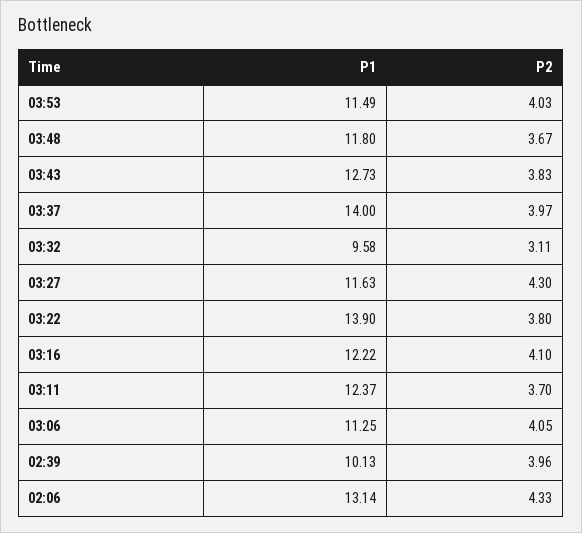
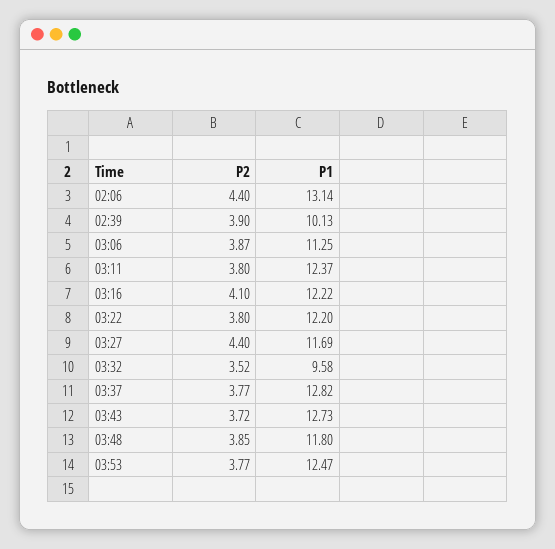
  {
    "P1": {
-     "03:53": 11.49,
+     "03:53": 12.47,
      "03:48": 11.8,
      "03:43": 12.73,
-     "03:37": 14,
+     "03:37": 12.82,
      "03:32": 9.58,
-     "03:27": 11.63,
+     "03:27": 11.69,
-     "03:22": 13.9,
+     "03:22": 12.2,
      "03:16": 12.22,
      "03:11": 12.37,
      "03:06": 11.25,
      "02:39": 10.13,
      "02:06": 13.14
    },
    "P2": {
-     "03:53": 4.03,
+     "03:53": 3.77,
-     "03:48": 3.67,
+     "03:48": 3.85,
-     "03:43": 3.83,
+     "03:43": 3.72,
-     "03:37": 3.97,
+     "03:37": 3.77,
-     "03:32": 3.11,
+     "03:32": 3.52,
-     "03:27": 4.3,
+     "03:27": 4.4,
      "03:22": 3.8,
      "03:16": 4.1,
-     "03:11": 3.7,
+     "03:11": 3.8,
-     "03:06": 4.05,
+     "03:06": 3.87,
-     "02:39": 3.96,
+     "02:39": 3.9,
-     "02:06": 4.33
+     "02:06": 4.4
    }
  }

